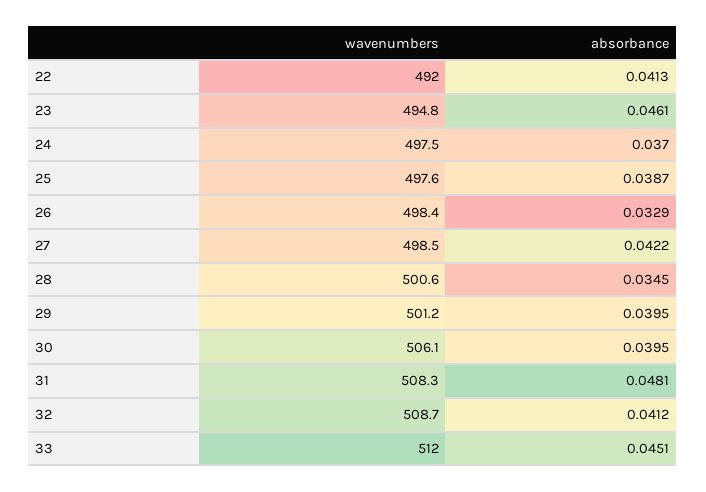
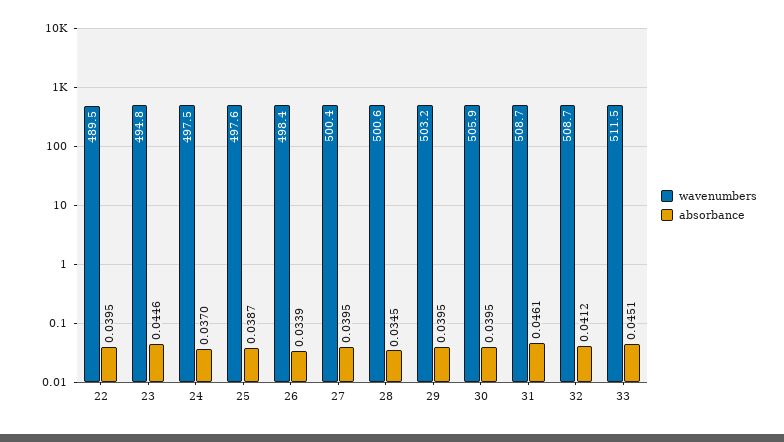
  {
    "wavenumbers": {
-     "22": 492,
+     "22": 489.5,
      "23": 494.8,
      "24": 497.5,
      "25": 497.6,
      "26": 498.4,
-     "27": 498.5,
+     "27": 500.4,
      "28": 500.6,
-     "29": 501.2,
+     "29": 503.2,
-     "30": 506.1,
+     "30": 505.9,
-     "31": 508.3,
+     "31": 508.7,
      "32": 508.7,
-     "33": 512
+     "33": 511.5
    },
    "absorbance": {
-     "22": 0.0413,
+     "22": 0.0395,
-     "23": 0.0461,
+     "23": 0.0446,
      "24": 0.037,
      "25": 0.0387,
-     "26": 0.0329,
+     "26": 0.0339,
-     "27": 0.0422,
+     "27": 0.0395,
      "28": 0.0345,
      "29": 0.0395,
      "30": 0.0395,
-     "31": 0.0481,
+     "31": 0.0461,
      "32": 0.0412,
      "33": 0.0451
    }
  }

